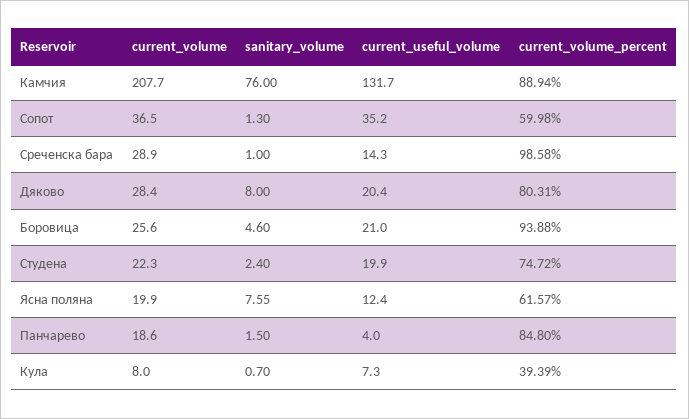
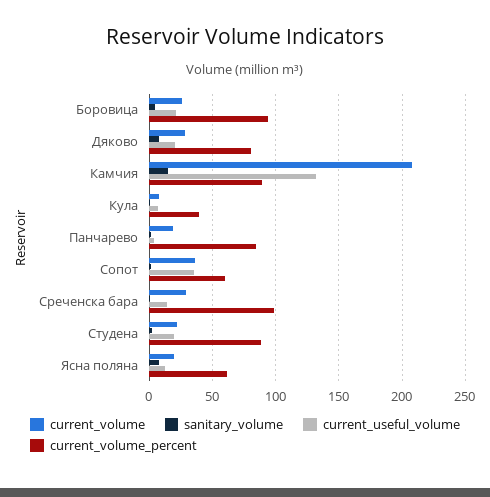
  {
    "current_volume": {
      "Камчия": 207.7,
      "Сопот": 36.5,
      "Среченска бара": 28.9,
      "Дяково": 28.4,
      "Боровица": 25.6,
      "Студена": 22.3,
      "Ясна поляна": 19.9,
      "Панчарево": 18.6,
      "Кула": 8
    },
    "sanitary_volume": {
-     "Камчия": 76,
+     "Камчия": 15,
      "Сопот": 1.3,
      "Среченска бара": 1,
      "Дяково": 8,
      "Боровица": 4.6,
      "Студена": 2.4,
      "Ясна поляна": 7.55,
      "Панчарево": 1.5,
      "Кула": 0.7
    },
    "current_useful_volume": {
      "Камчия": 131.7,
      "Сопот": 35.2,
      "Среченска бара": 14.3,
      "Дяково": 20.4,
      "Боровица": 21,
      "Студена": 19.9,
      "Ясна поляна": 12.4,
      "Панчарево": 4,
      "Кула": 7.3
    },
    "current_volume_percent": {
      "Камчия": 88.94,
      "Сопот": 59.98,
      "Среченска бара": 98.58,
      "Дяково": 80.31,
      "Боровица": 93.88,
-     "Студена": 74.72,
+     "Студена": 90,
      "Ясна поляна": 61.57,
      "Панчарево": 84.8,
      "Кула": 39.39
    }
  }

